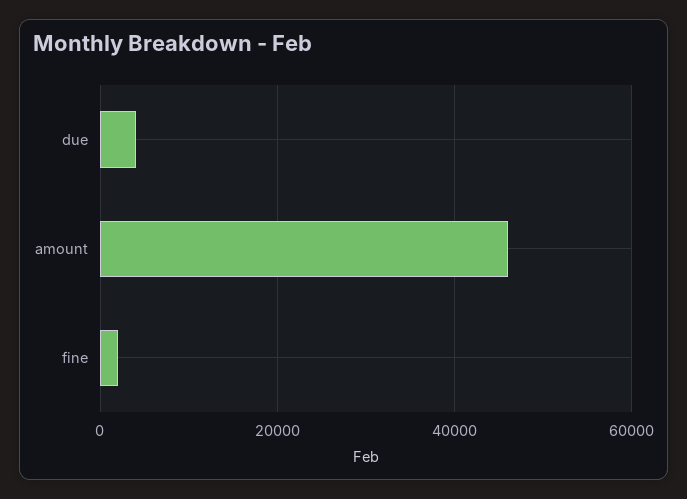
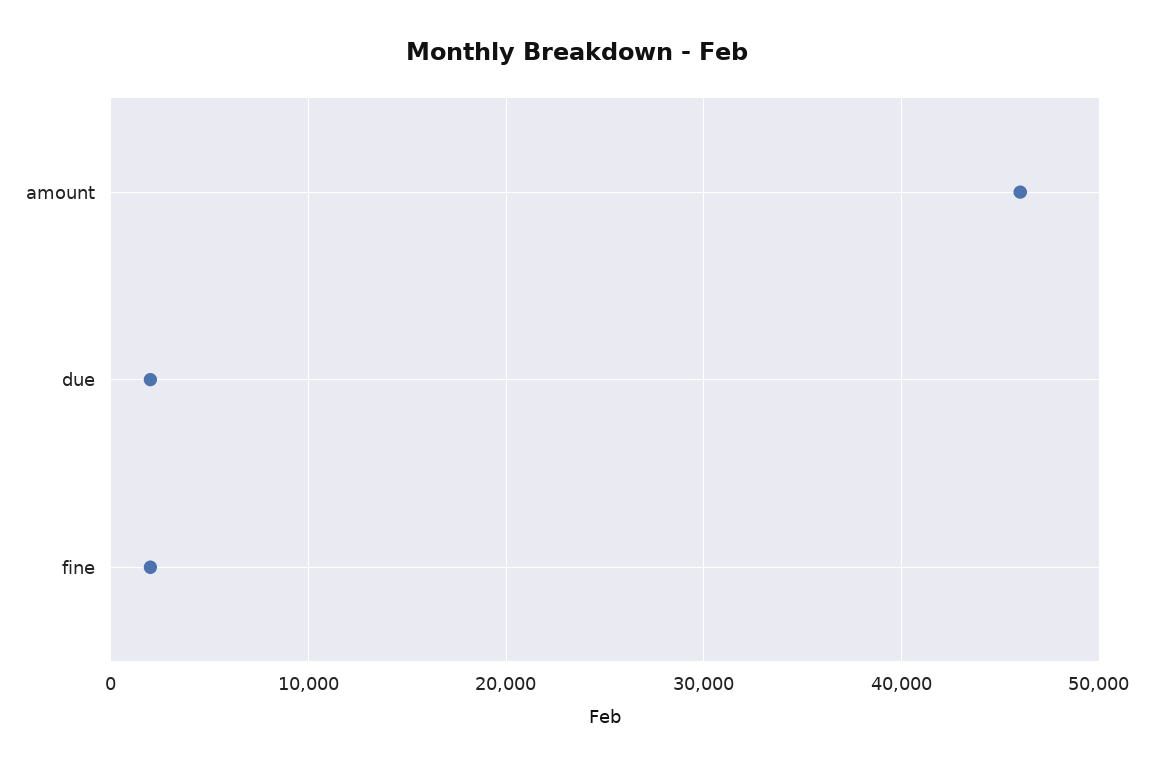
  {
-   "due": 4000,
+   "due": 2000,
    "amount": 46000,
    "fine": 2000
  }

